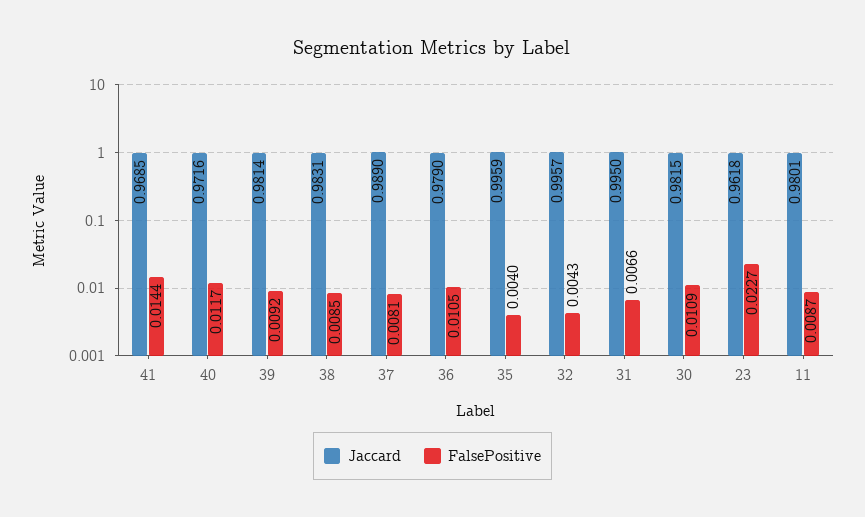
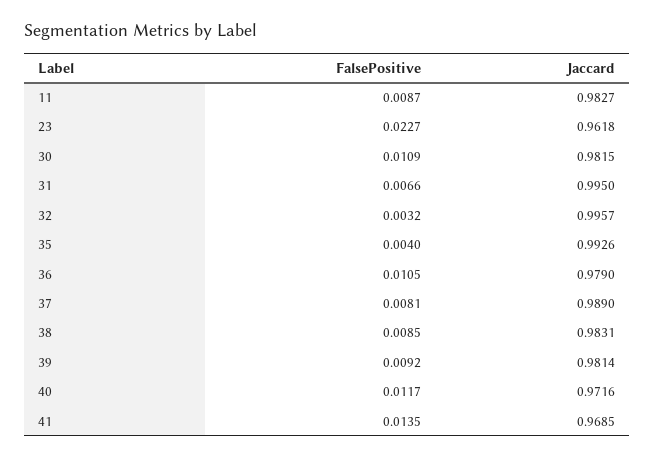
  {
    "Jaccard": {
      "41": 0.9685,
      "40": 0.9716,
      "39": 0.9814,
      "38": 0.9831,
      "37": 0.989,
      "36": 0.979,
-     "35": 0.9959,
+     "35": 0.9926,
      "32": 0.9957,
      "31": 0.995,
      "30": 0.9815,
      "23": 0.9618,
-     "11": 0.9801
+     "11": 0.9827
    },
    "FalsePositive": {
-     "41": 0.0144,
+     "41": 0.0135,
      "40": 0.0117,
      "39": 0.0092,
      "38": 0.0085,
      "37": 0.0081,
      "36": 0.0105,
      "35": 0.004,
-     "32": 0.0043,
+     "32": 0.0032,
      "31": 0.0066,
      "30": 0.0109,
      "23": 0.0227,
      "11": 0.0087
    }
  }

